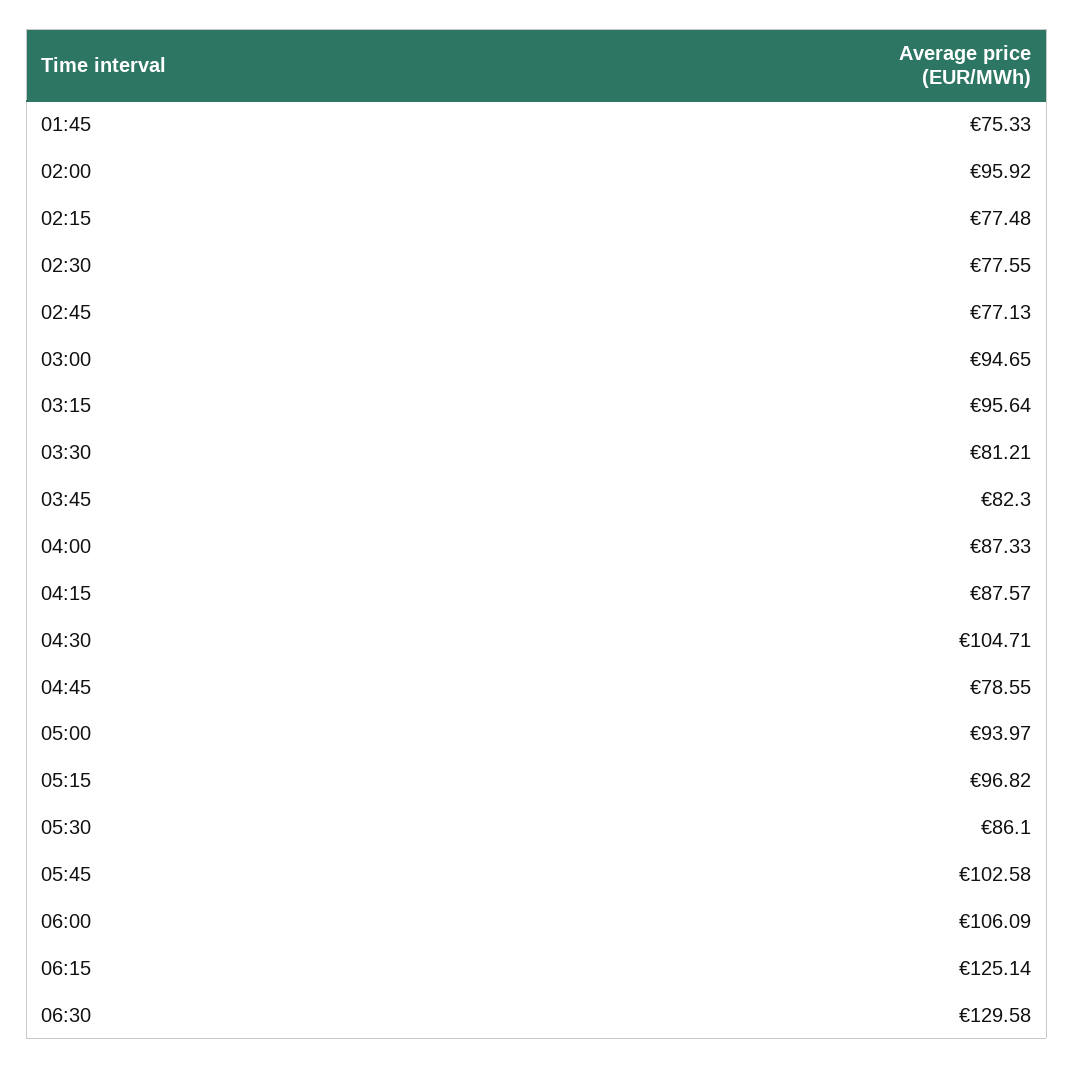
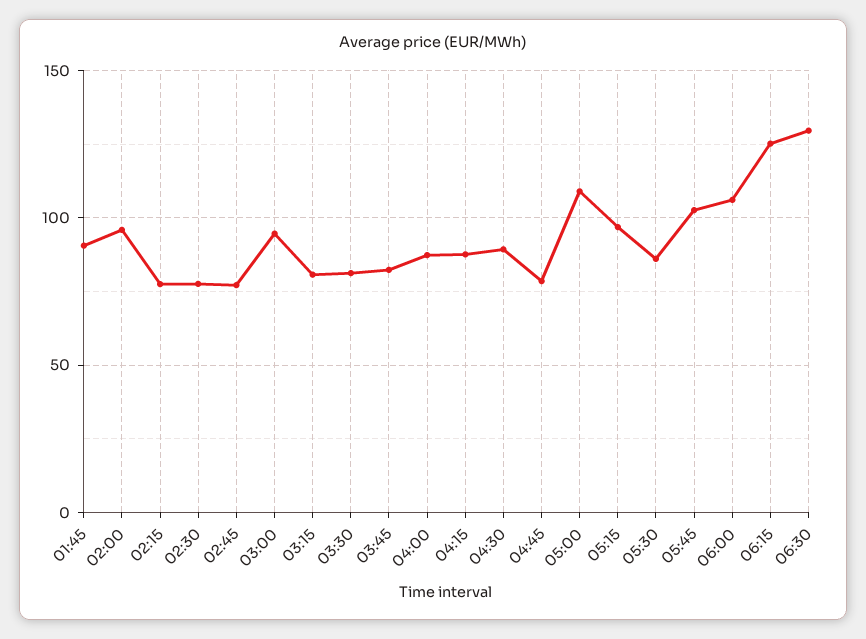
  {
-   "01:45": 75.33,
+   "01:45": 90,
    "02:00": 95.92,
    "02:15": 77.48,
    "02:30": 77.55,
    "02:45": 77.13,
    "03:00": 94.65,
-   "03:15": 95.64,
+   "03:15": 80,
    "03:30": 81.21,
    "03:45": 82.3,
    "04:00": 87.33,
    "04:15": 87.57,
-   "04:30": 104.71,
+   "04:30": 90,
    "04:45": 78.55,
-   "05:00": 93.97,
+   "05:00": 110,
    "05:15": 96.82,
    "05:30": 86.1,
    "05:45": 102.58,
    "06:00": 106.09,
    "06:15": 125.14,
    "06:30": 129.58
  }

